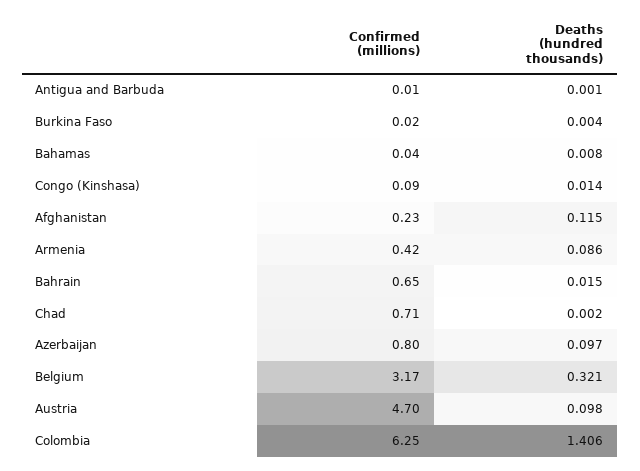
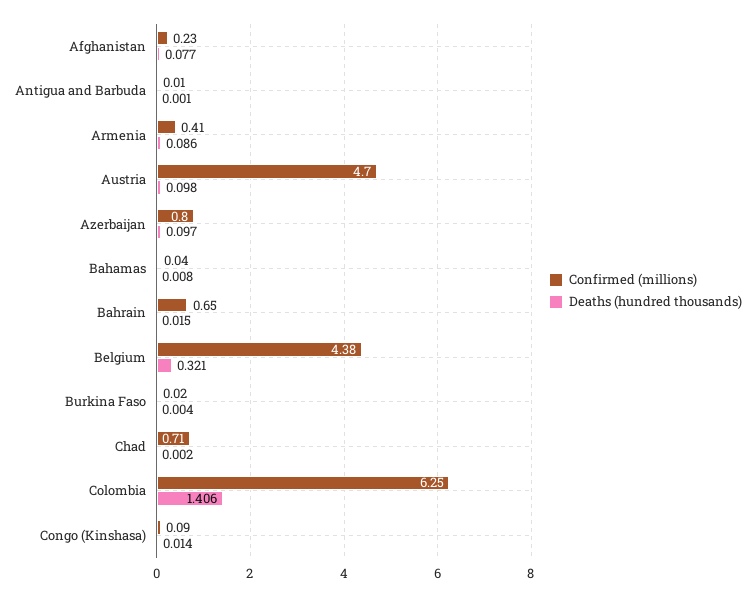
  {
    "Confirmed (millions)": {
      "Antigua and Barbuda": 0.01,
      "Burkina Faso": 0.02,
      "Bahamas": 0.04,
      "Congo (Kinshasa)": 0.09,
      "Afghanistan": 0.23,
-     "Armenia": 0.42,
+     "Armenia": 0.41,
      "Bahrain": 0.65,
      "Chad": 0.71,
      "Azerbaijan": 0.8,
-     "Belgium": 3.17,
+     "Belgium": 4.38,
      "Austria": 4.7,
      "Colombia": 6.25
    },
    "Deaths (hundred thousands)": {
      "Antigua and Barbuda": 0.001,
      "Burkina Faso": 0.004,
      "Bahamas": 0.008,
      "Congo (Kinshasa)": 0.014,
-     "Afghanistan": 0.115,
+     "Afghanistan": 0.077,
      "Armenia": 0.086,
      "Bahrain": 0.015,
      "Chad": 0.002,
      "Azerbaijan": 0.097,
      "Belgium": 0.321,
      "Austria": 0.098,
      "Colombia": 1.406
    }
  }

